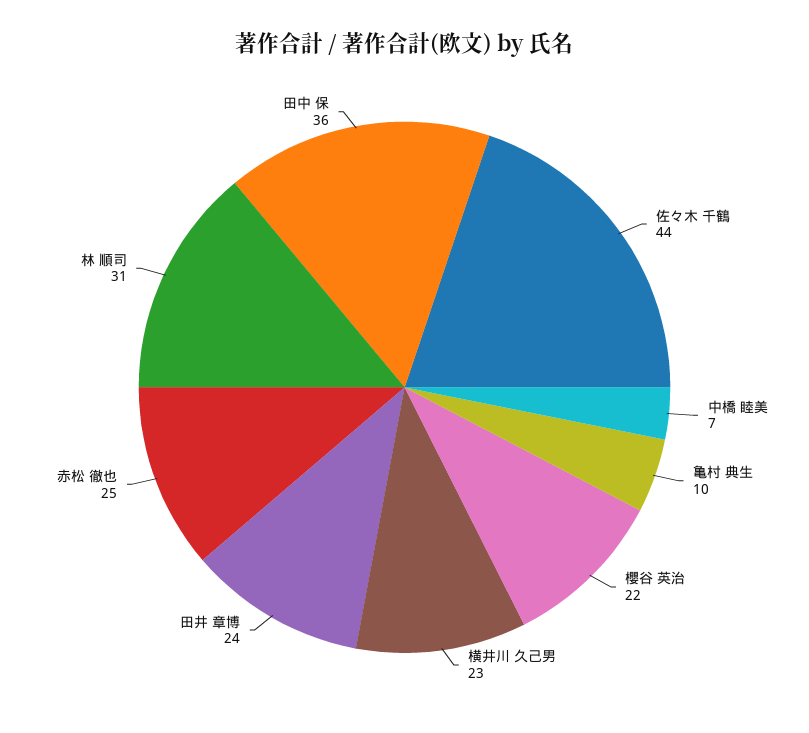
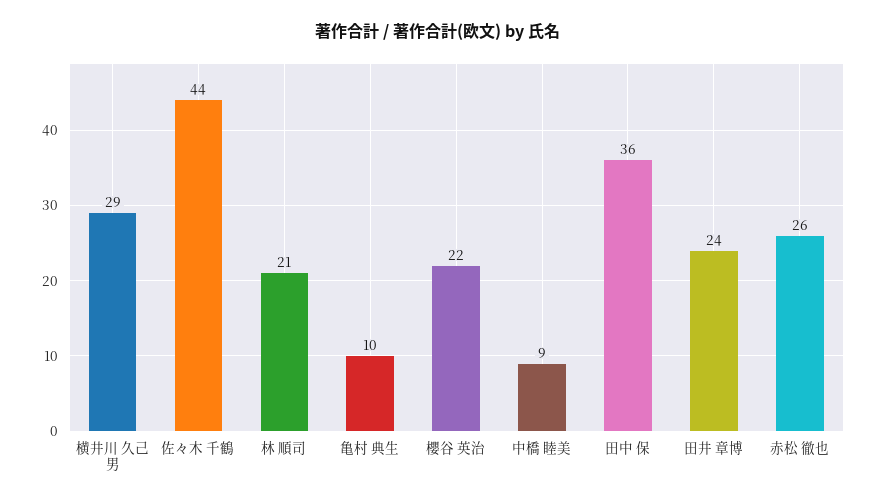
  {
    "佐々木 千鶴": 44,
-   "中橋 睦美": 7,
+   "中橋 睦美": 9,
    "亀村 典生": 10,
    "櫻谷 英治": 22,
-   "横井川 久己男": 23,
+   "横井川 久己男": 29,
    "田井 章博": 24,
-   "赤松 徹也": 25,
+   "赤松 徹也": 26,
-   "林 順司": 31,
+   "林 順司": 21,
    "田中 保": 36
  }

